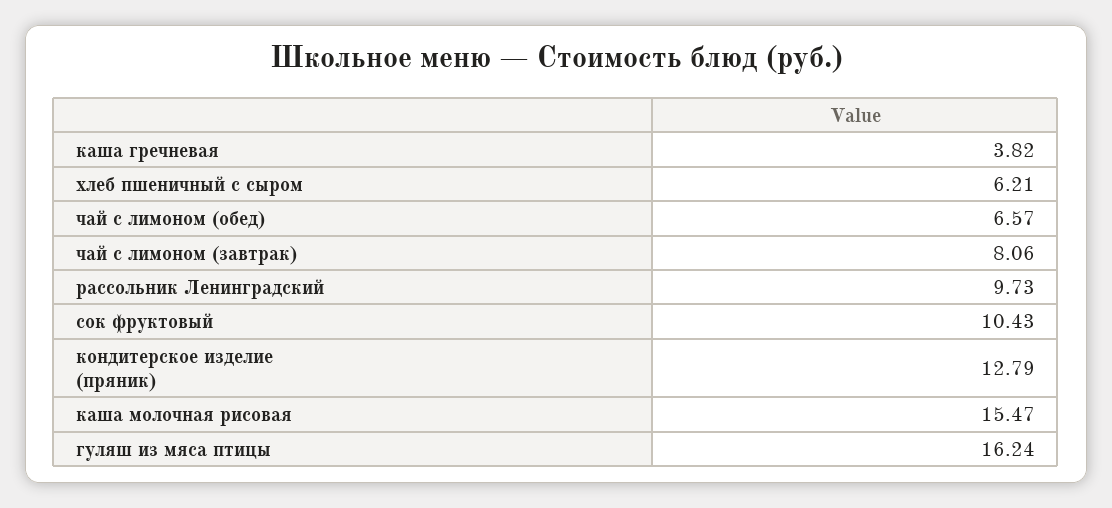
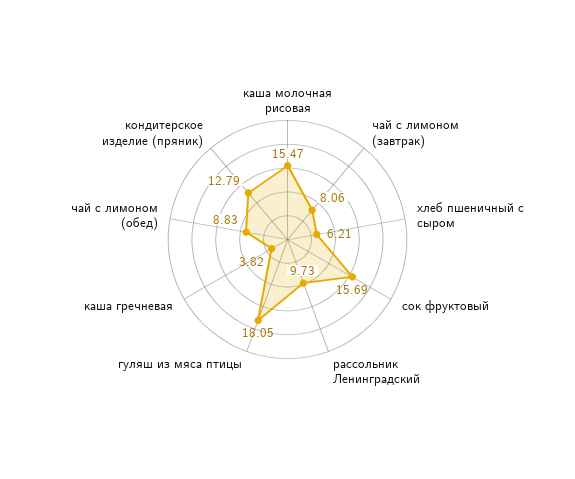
  {
    "каша гречневая": 3.82,
    "хлеб пшеничный с сыром": 6.21,
-   "чай с лимоном (обед)": 6.57,
+   "чай с лимоном (обед)": 8.83,
    "чай с лимоном (завтрак)": 8.06,
    "рассольник Ленинградский": 9.73,
-   "сок фруктовый": 10.43,
+   "сок фруктовый": 15.69,
    "кондитерское изделие (пряник)": 12.79,
    "каша молочная рисовая": 15.47,
-   "гуляш из мяса птицы": 16.24
+   "гуляш из мяса птицы": 18.05
  }

